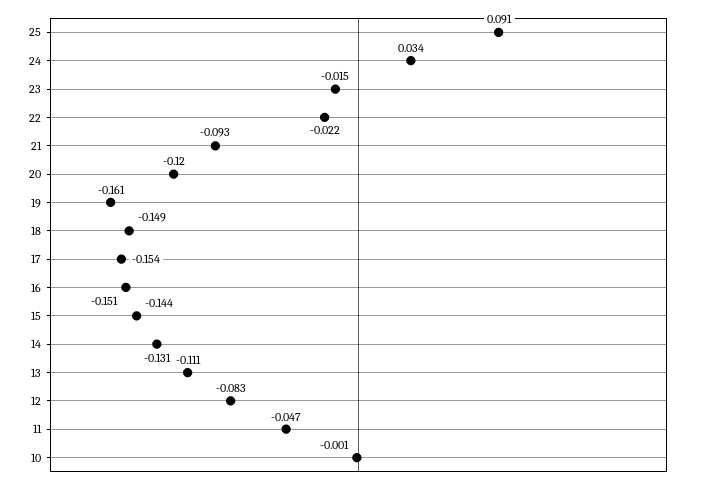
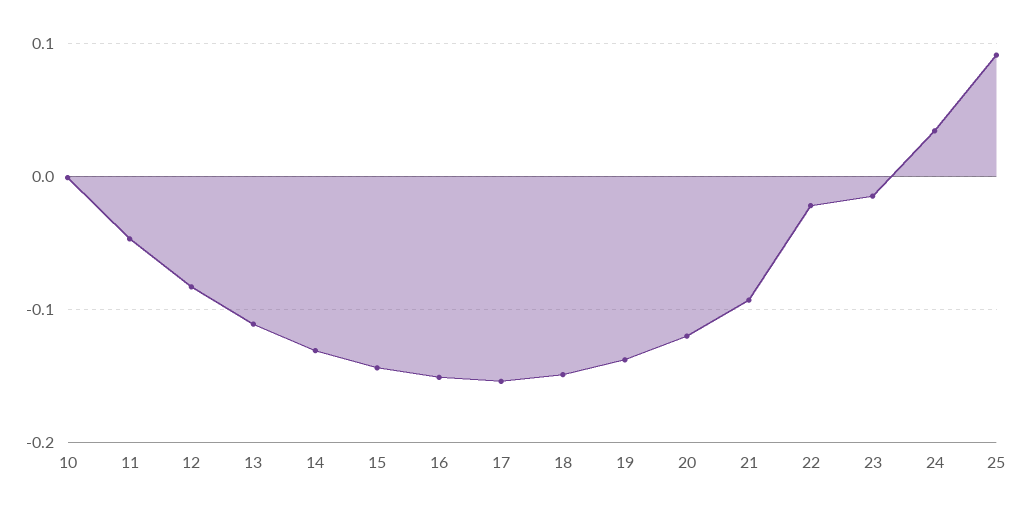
  {
    "25": 0.091,
    "24": 0.034,
    "23": -0.015,
    "22": -0.022,
    "21": -0.093,
    "20": -0.12,
-   "19": -0.161,
+   "19": -0.14,
    "18": -0.149,
    "17": -0.154,
    "16": -0.151,
    "15": -0.144,
    "14": -0.131,
    "13": -0.111,
    "12": -0.083,
    "11": -0.047,
    "10": -0.001
  }

